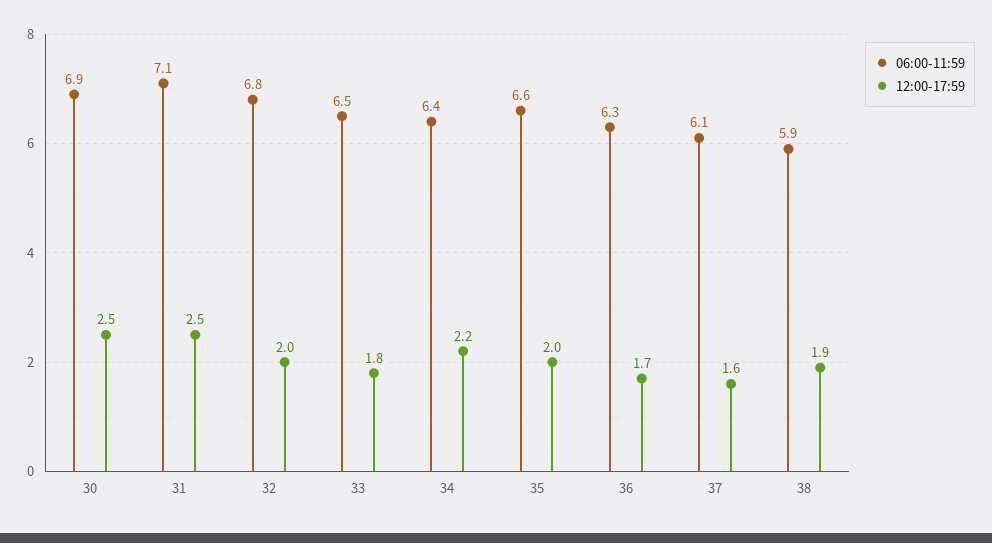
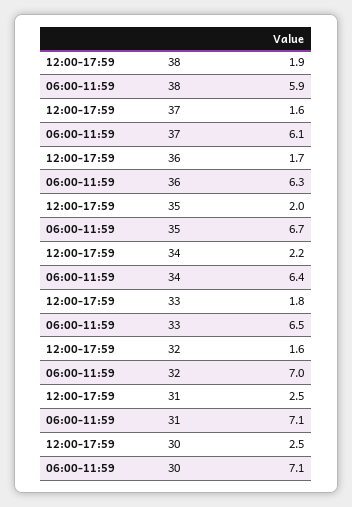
  {
    "06:00-11:59": {
-     "30": 6.9,
+     "30": 7.1,
      "31": 7.1,
-     "32": 6.8,
+     "32": 7,
      "33": 6.5,
      "34": 6.4,
-     "35": 6.6,
+     "35": 6.7,
      "36": 6.3,
      "37": 6.1,
      "38": 5.9
    },
    "12:00-17:59": {
      "30": 2.5,
      "31": 2.5,
-     "32": 2,
+     "32": 1.6,
      "33": 1.8,
      "34": 2.2,
      "35": 2,
      "36": 1.7,
      "37": 1.6,
      "38": 1.9
    }
  }

